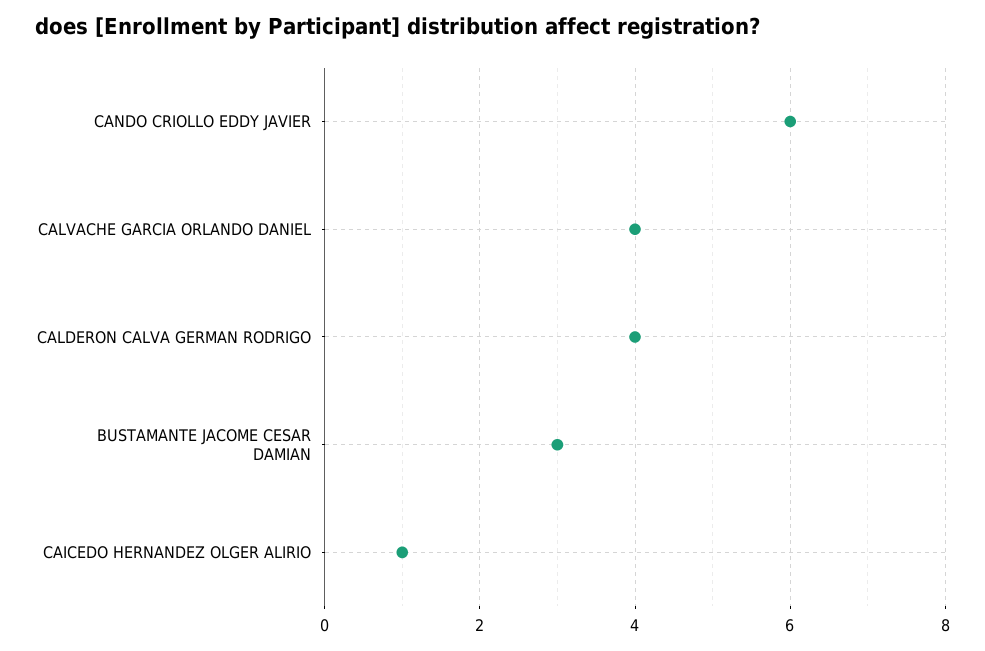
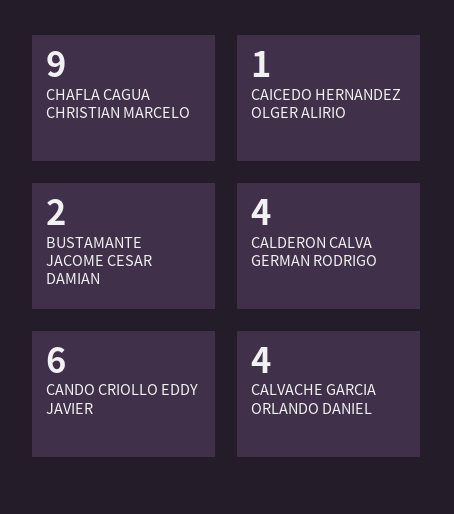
  {
    "CANDO CRIOLLO EDDY JAVIER": 6,
    "CALVACHE GARCIA ORLANDO DANIEL": 4,
    "CALDERON CALVA GERMAN RODRIGO": 4,
-   "BUSTAMANTE JACOME CESAR DAMIAN": 3,
+   "BUSTAMANTE JACOME CESAR DAMIAN": 2,
-   "CAICEDO HERNANDEZ OLGER ALIRIO": 1
+   "CAICEDO HERNANDEZ OLGER ALIRIO": 1,
+   "CHAFLA CAGUA CHRISTIAN MARCELO": 9
  }

